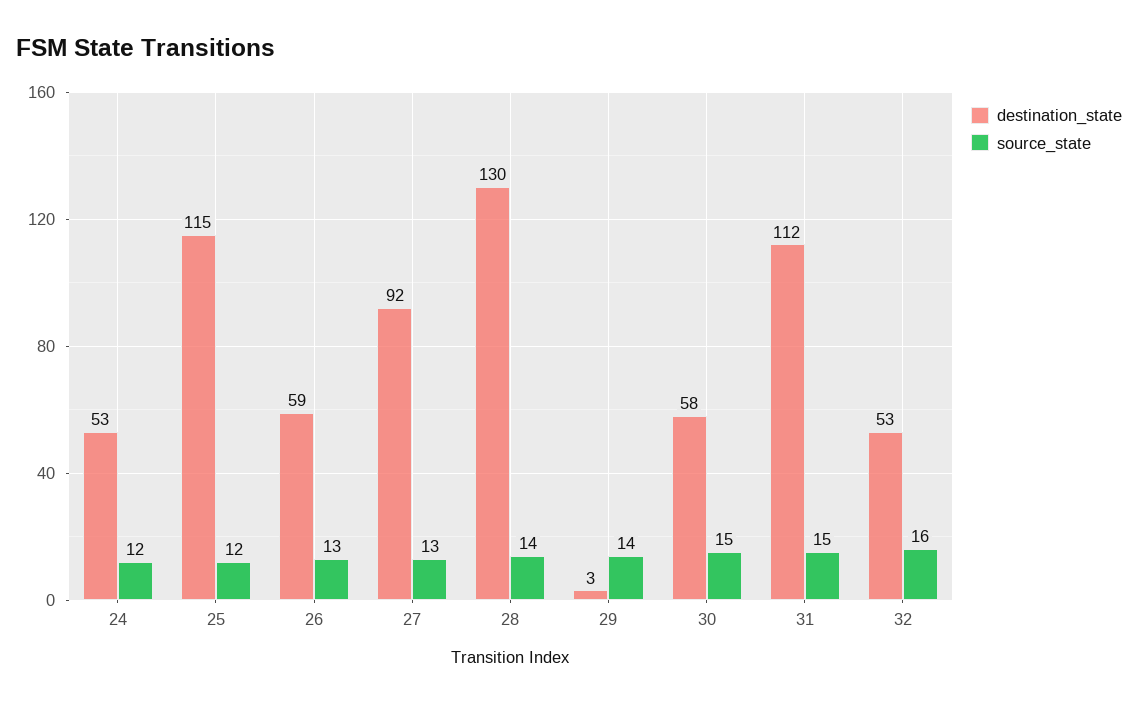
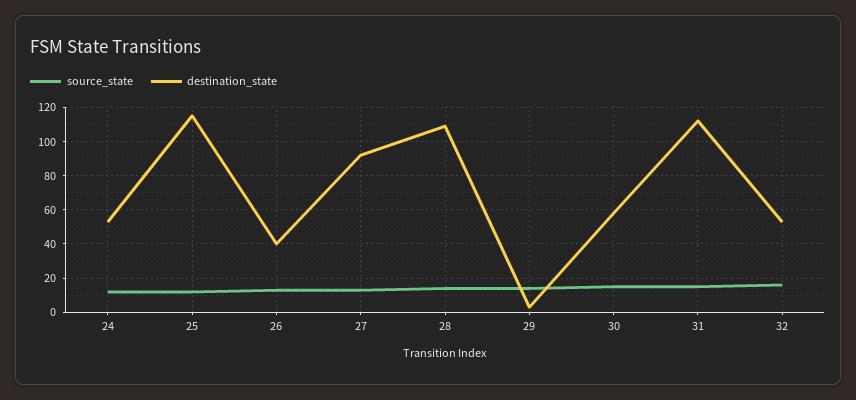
  {
    "destination_state": {
      "24": 53,
      "25": 115,
-     "26": 59,
+     "26": 40,
      "27": 92,
-     "28": 130,
+     "28": 110,
      "29": 3,
      "30": 58,
      "31": 112,
      "32": 53
    },
    "source_state": {
      "24": 12,
      "25": 12,
      "26": 13,
      "27": 13,
      "28": 14,
      "29": 14,
      "30": 15,
      "31": 15,
      "32": 16
    }
  }

